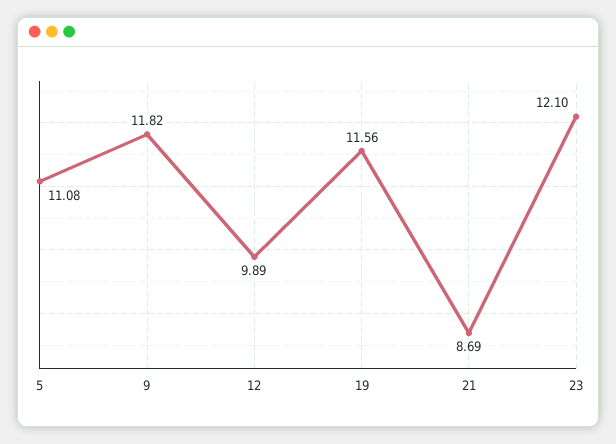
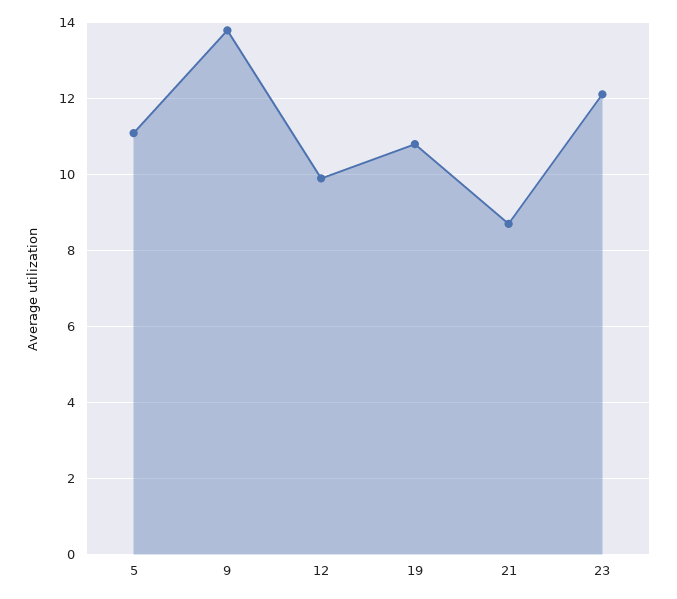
  {
    "5": 11.08,
-   "9": 11.82,
+   "9": 13.8,
    "12": 9.89,
-   "19": 11.56,
+   "19": 10.8,
    "21": 8.69,
    "23": 12.1
  }

